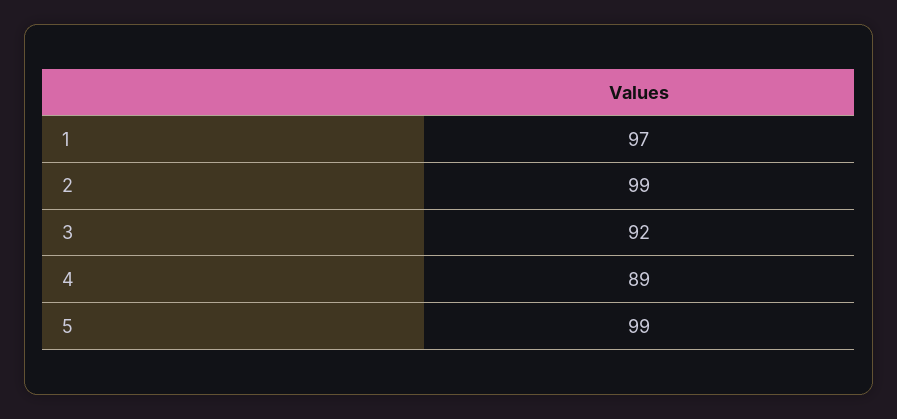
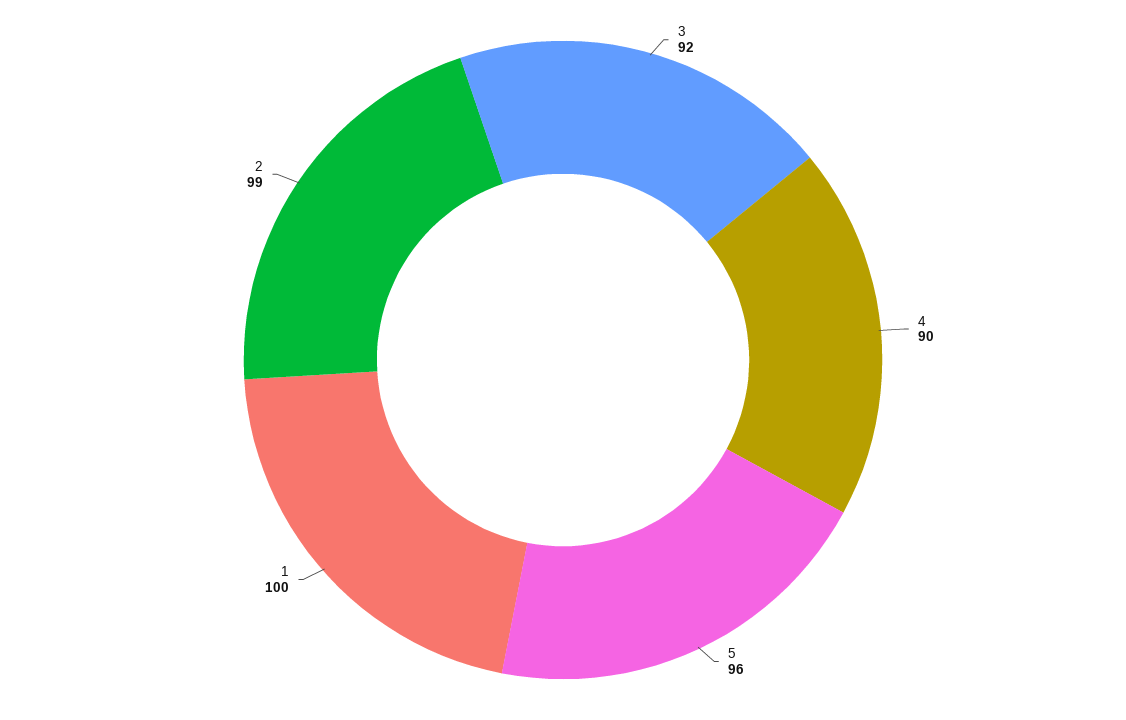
  {
-   "1": 97,
+   "1": 100,
    "2": 99,
    "3": 92,
-   "4": 89,
+   "4": 90,
-   "5": 99
+   "5": 96
  }

